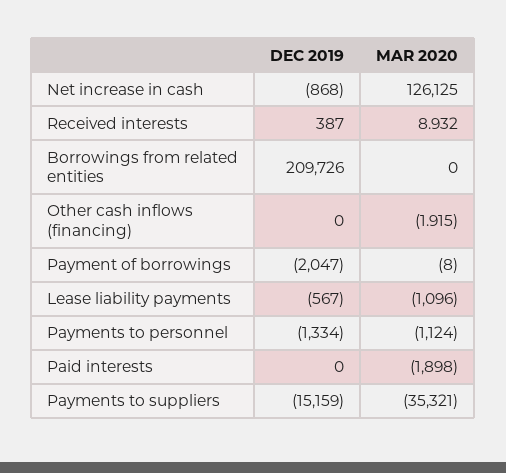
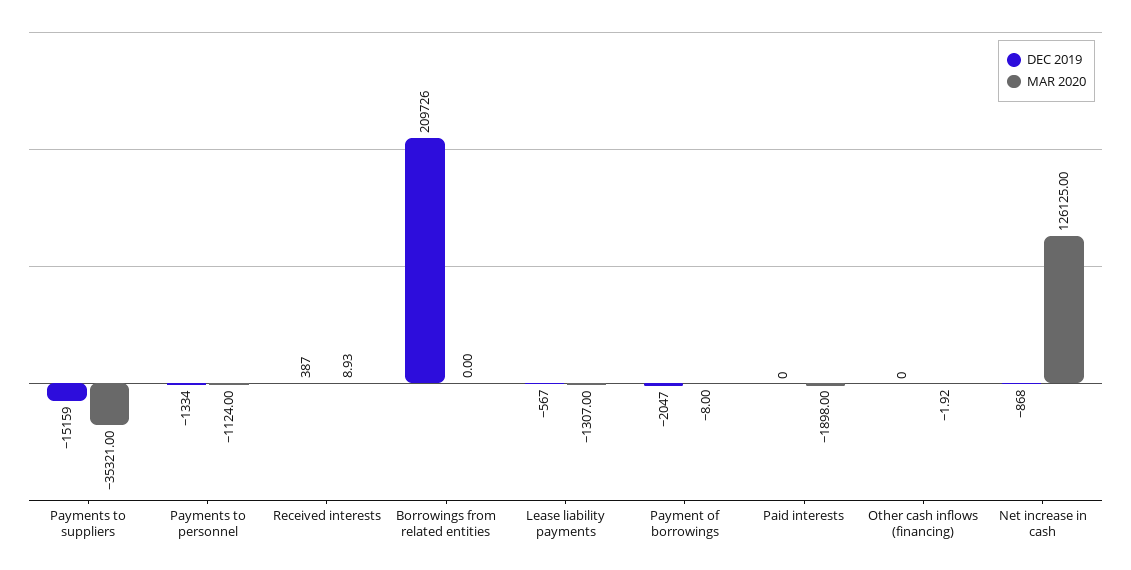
  {
    "DEC 2019": {
      "Net increase in cash": -868,
      "Received interests": 387,
      "Borrowings from related entities": 209726,
      "Other cash inflows (financing)": 0,
      "Payment of borrowings": -2047,
      "Lease liability payments": -567,
      "Payments to personnel": -1334,
      "Paid interests": 0,
      "Payments to suppliers": -15159
    },
    "MAR 2020": {
      "Net increase in cash": 126125,
      "Received interests": 8.932,
      "Borrowings from related entities": 0,
      "Other cash inflows (financing)": -1.915,
      "Payment of borrowings": -8,
-     "Lease liability payments": -1096,
+     "Lease liability payments": -1307,
      "Payments to personnel": -1124,
      "Paid interests": -1898,
      "Payments to suppliers": -35321
    }
  }

